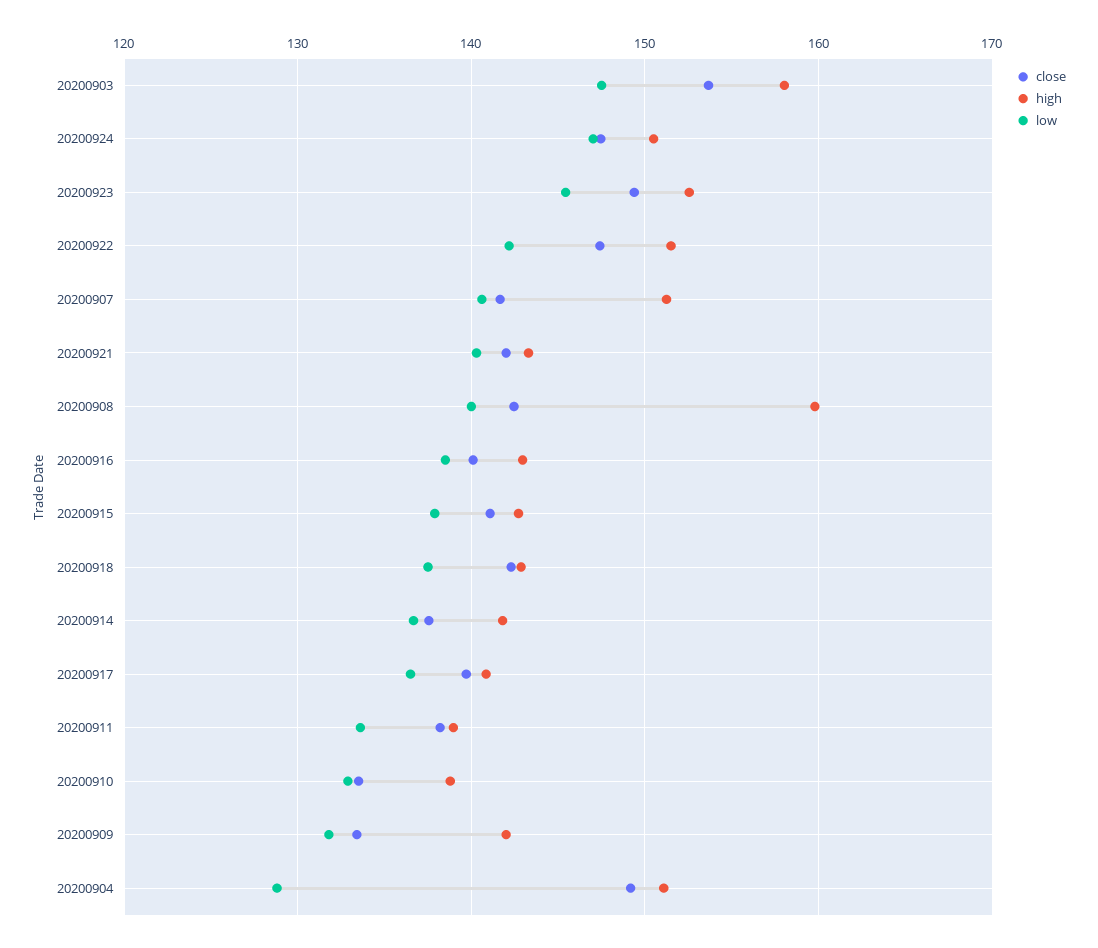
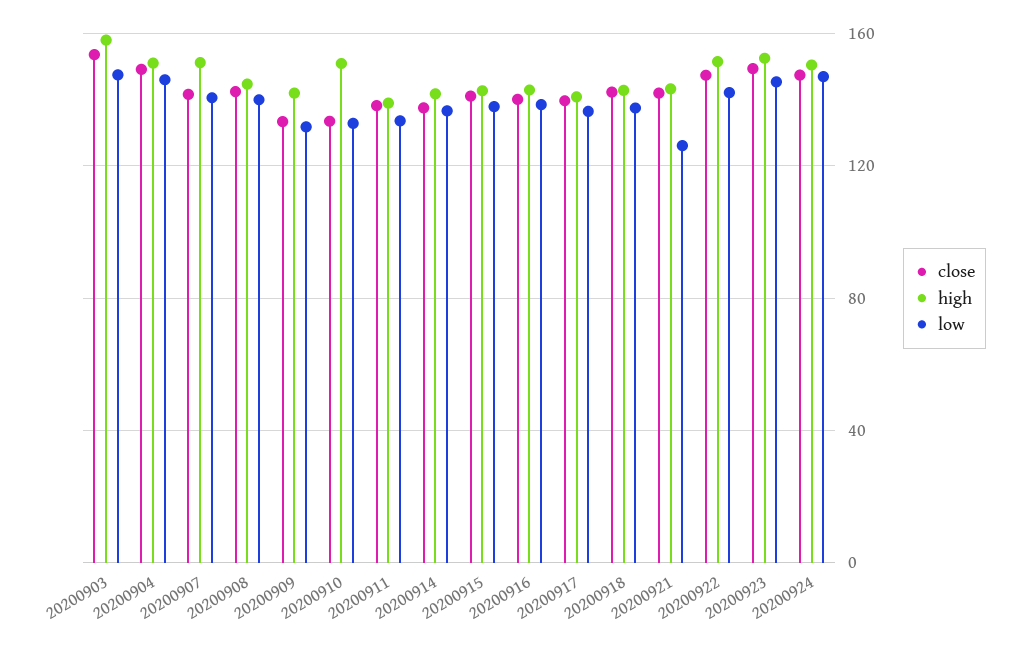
  {
    "close": {
      "20200903": 154,
      "20200924": 147,
      "20200923": 149,
      "20200922": 147,
      "20200907": 142,
      "20200921": 142,
      "20200908": 142,
      "20200916": 140,
      "20200915": 141,
      "20200918": 142,
      "20200914": 138,
      "20200917": 140,
      "20200911": 138,
      "20200910": 134,
      "20200909": 133,
      "20200904": 149
    },
    "high": {
      "20200903": 158,
      "20200924": 151,
      "20200923": 153,
      "20200922": 152,
      "20200907": 151,
      "20200921": 143,
-     "20200908": 160,
+     "20200908": 145,
      "20200916": 143,
      "20200915": 143,
      "20200918": 143,
      "20200914": 142,
      "20200917": 141,
      "20200911": 139,
-     "20200910": 139,
+     "20200910": 150,
      "20200909": 142,
      "20200904": 151
    },
    "low": {
      "20200903": 148,
      "20200924": 147,
      "20200923": 145,
      "20200922": 142,
      "20200907": 141,
-     "20200921": 140,
+     "20200921": 125,
      "20200908": 140,
      "20200916": 139,
      "20200915": 138,
      "20200918": 138,
      "20200914": 137,
      "20200917": 136,
      "20200911": 134,
      "20200910": 133,
      "20200909": 132,
-     "20200904": 129
+     "20200904": 145
    }
  }

